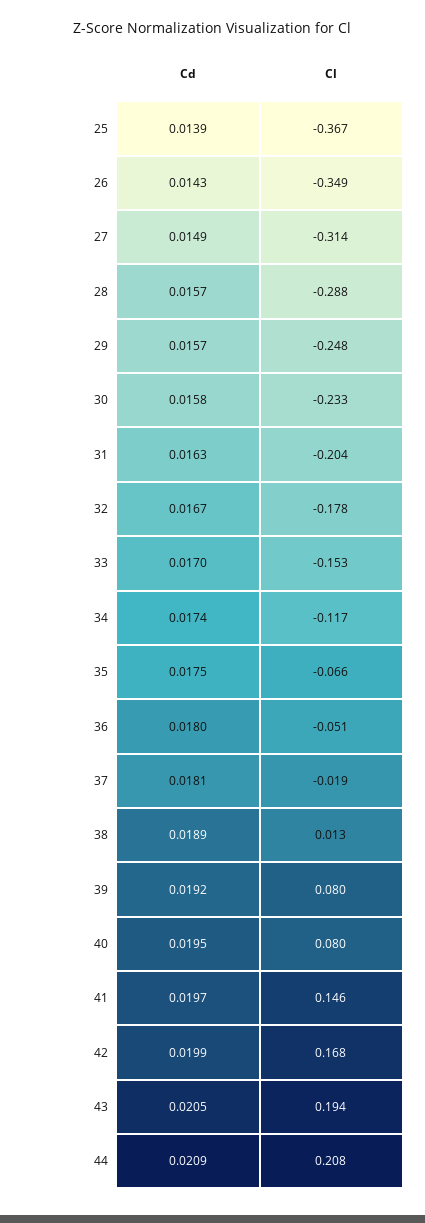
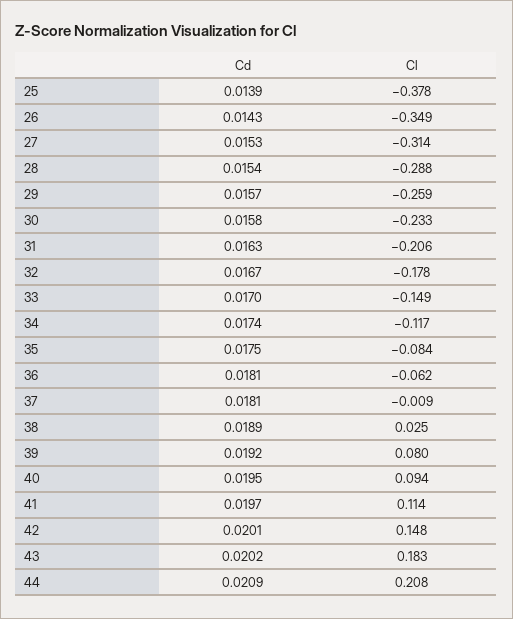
  {
    "Cd": {
      "25": 0.0139,
      "26": 0.0143,
-     "27": 0.0149,
+     "27": 0.0153,
-     "28": 0.0157,
+     "28": 0.0154,
      "29": 0.0157,
      "30": 0.0158,
      "31": 0.0163,
      "32": 0.0167,
      "33": 0.017,
      "34": 0.0174,
      "35": 0.0175,
-     "36": 0.018,
+     "36": 0.0181,
      "37": 0.0181,
      "38": 0.0189,
      "39": 0.0192,
      "40": 0.0195,
      "41": 0.0197,
-     "42": 0.0199,
+     "42": 0.0201,
-     "43": 0.0205,
+     "43": 0.0202,
      "44": 0.0209
    },
    "Cl": {
-     "25": -0.367,
+     "25": -0.378,
      "26": -0.349,
      "27": -0.314,
      "28": -0.288,
-     "29": -0.248,
+     "29": -0.259,
      "30": -0.233,
-     "31": -0.204,
+     "31": -0.206,
      "32": -0.178,
-     "33": -0.153,
+     "33": -0.149,
      "34": -0.117,
-     "35": -0.066,
+     "35": -0.084,
-     "36": -0.051,
+     "36": -0.062,
-     "37": -0.019,
+     "37": -0.009,
-     "38": 0.013,
+     "38": 0.025,
      "39": 0.08,
-     "40": 0.08,
+     "40": 0.094,
-     "41": 0.146,
+     "41": 0.114,
-     "42": 0.168,
+     "42": 0.148,
-     "43": 0.194,
+     "43": 0.183,
      "44": 0.208
    }
  }

